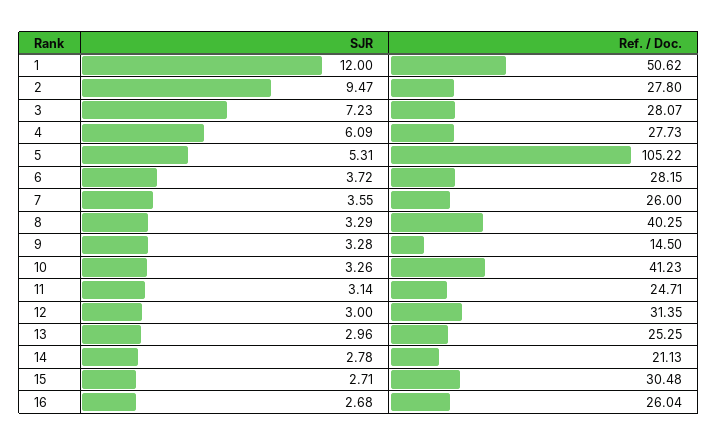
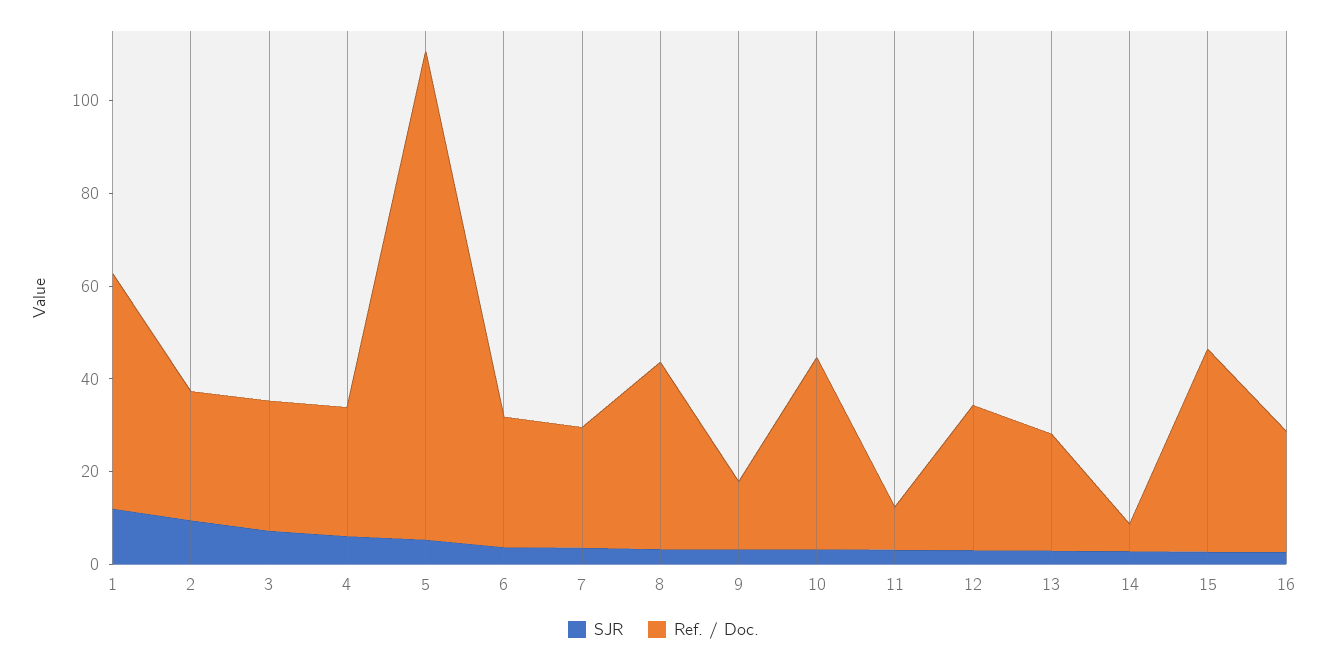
  {
    "SJR": {
      "1": 12,
      "2": 9.47,
      "3": 7.23,
      "4": 6.09,
      "5": 5.31,
      "6": 3.72,
      "7": 3.55,
      "8": 3.29,
      "9": 3.28,
      "10": 3.26,
      "11": 3.14,
      "12": 3,
      "13": 2.96,
      "14": 2.78,
      "15": 2.71,
      "16": 2.68
    },
    "Ref. / Doc.": {
      "1": 50.62,
      "2": 27.8,
      "3": 28.07,
      "4": 27.73,
      "5": 105.22,
      "6": 28.15,
      "7": 26,
      "8": 40.25,
      "9": 14.5,
      "10": 41.23,
-     "11": 24.71,
+     "11": 10,
      "12": 31.35,
      "13": 25.25,
-     "14": 21.13,
+     "14": 5,
-     "15": 30.48,
+     "15": 45,
      "16": 26.04
    }
  }

